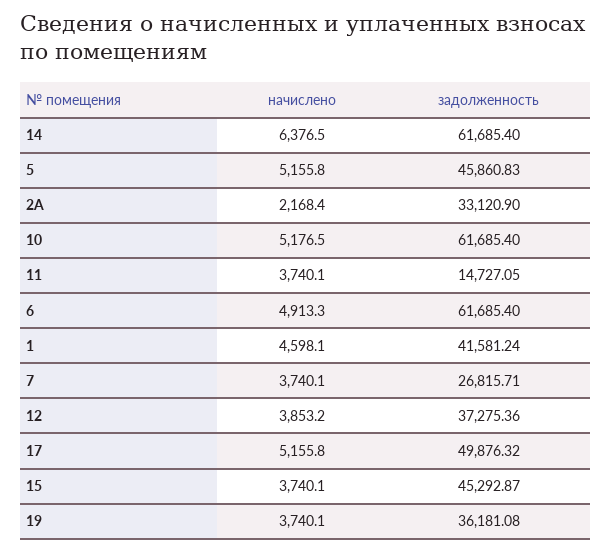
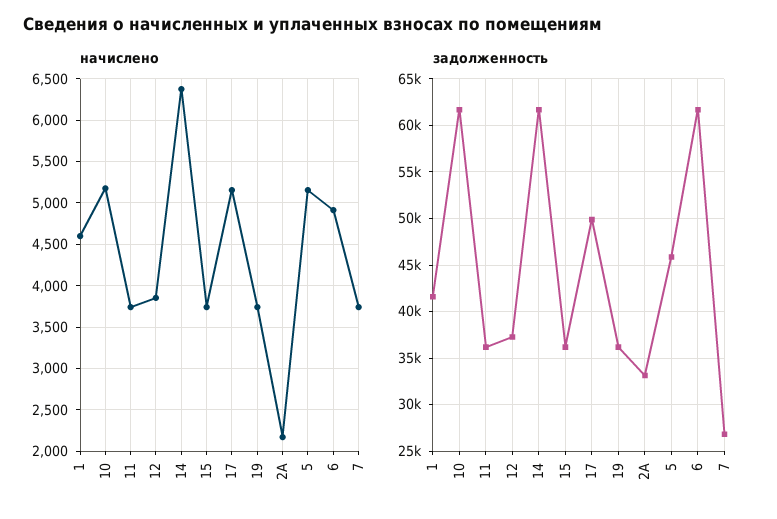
  {
    "начислено": {
      "14": 6376.5,
      "5": 5155.8,
      "2А": 2168.4,
      "10": 5176.5,
      "11": 3740.1,
      "6": 4913.3,
      "1": 4598.1,
      "7": 3740.1,
      "12": 3853.2,
      "17": 5155.8,
      "15": 3740.1,
      "19": 3740.1
    },
    "задолженность": {
      "14": 61685.4,
      "5": 45860.83,
      "2А": 33120.9,
      "10": 61685.4,
-     "11": 14727.05,
+     "11": 36000,
      "6": 61685.4,
      "1": 41581.24,
      "7": 26815.71,
      "12": 37275.36,
      "17": 49876.32,
-     "15": 45292.87,
+     "15": 36000,
      "19": 36181.08
    }
  }

